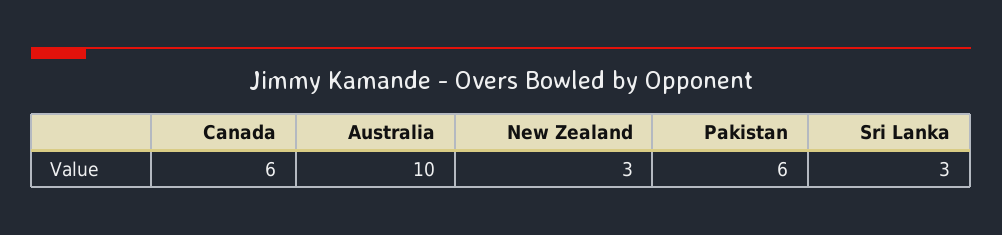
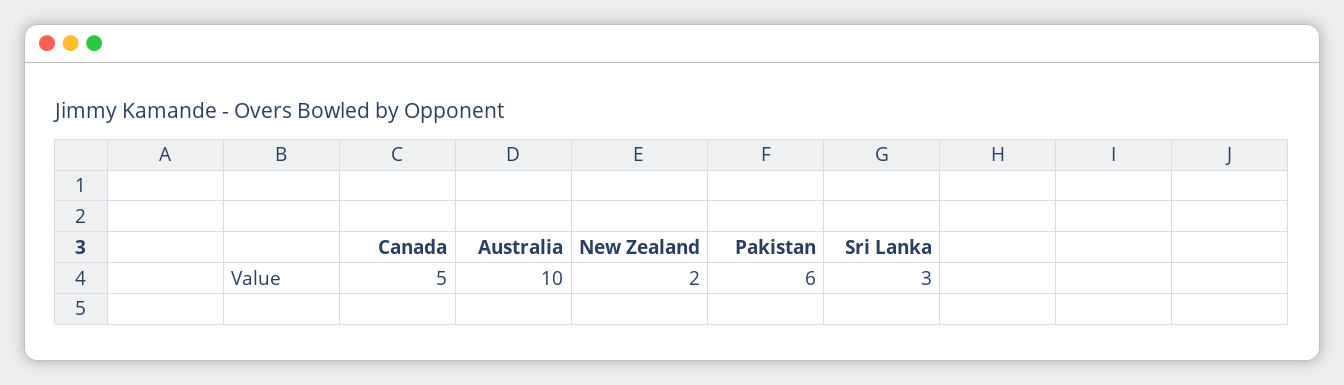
  {
-   "Canada": 6,
+   "Canada": 5,
    "Australia": 10,
-   "New Zealand": 3,
+   "New Zealand": 2,
    "Pakistan": 6,
    "Sri Lanka": 3
  }

